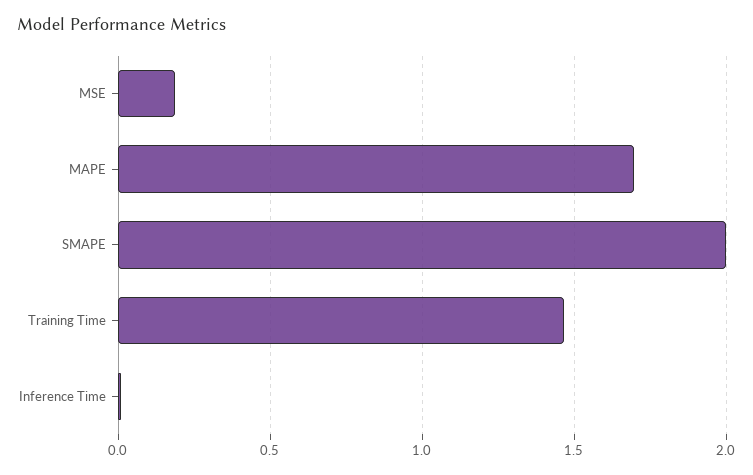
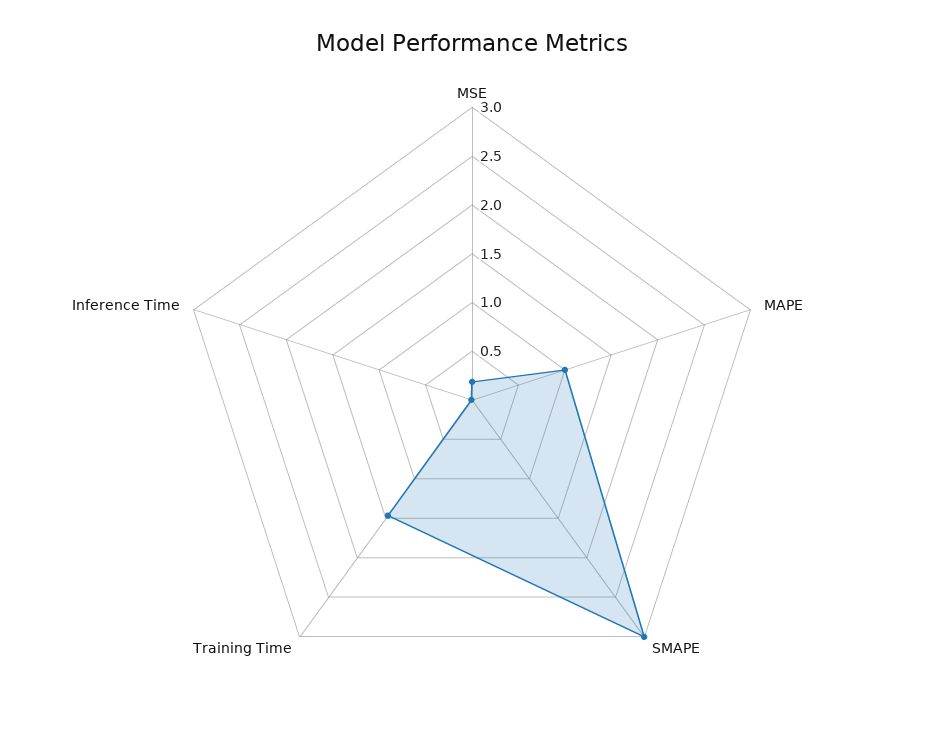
  {
    "MSE": 0.2,
-   "MAPE": 1.7,
+   "MAPE": 1,
-   "SMAPE": 2,
+   "SMAPE": 3,
    "Training Time": 1.45,
    "Inference Time": 0
  }

